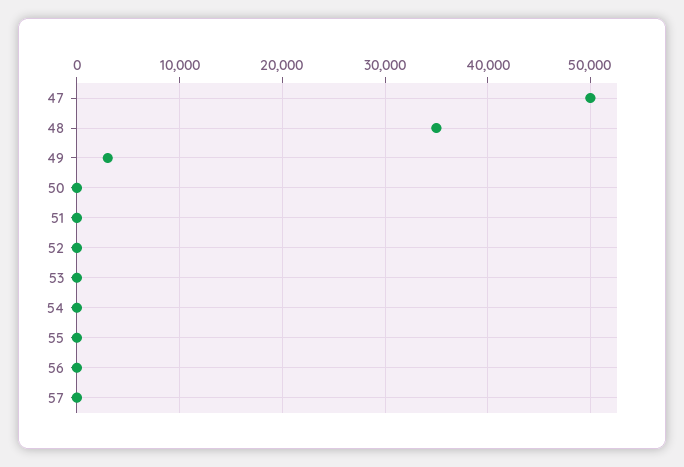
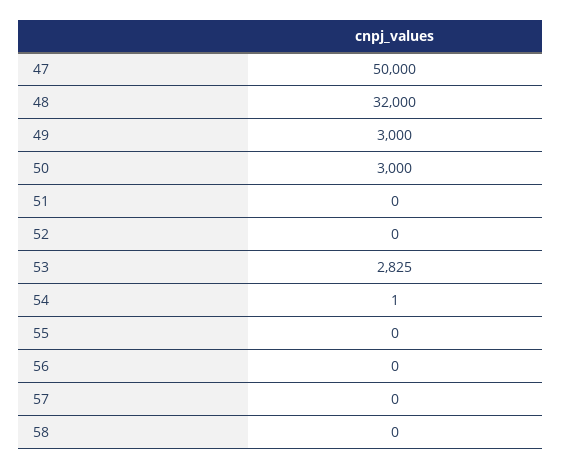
  {
    "47": 50000,
-   "48": 35000,
+   "48": 32000,
    "49": 3000,
-   "50": 0,
+   "50": 3000,
    "51": 0,
    "52": 0,
-   "53": 0,
+   "53": 2825,
    "54": 1,
    "55": 0,
    "56": 0,
-   "57": 0
+   "57": 0,
+   "58": 0
  }

